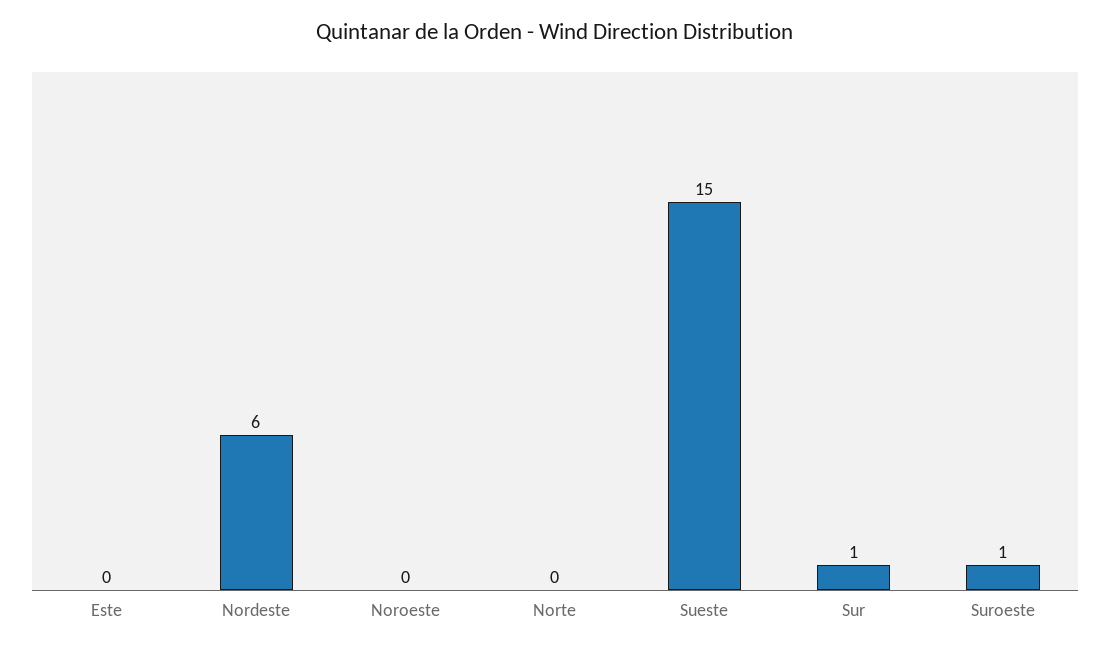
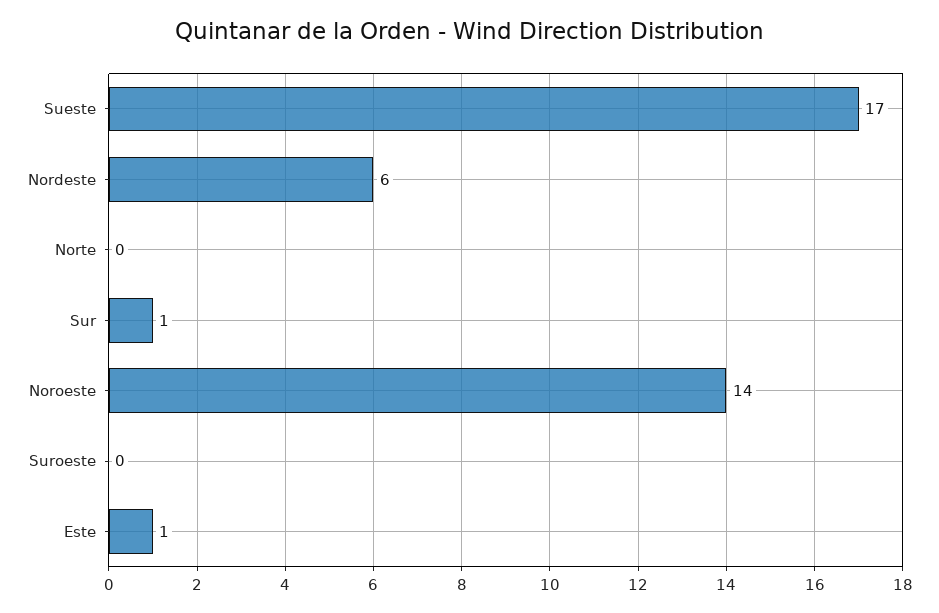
  {
-   "Este": 0,
+   "Este": 1,
    "Nordeste": 6,
-   "Noroeste": 0,
+   "Noroeste": 14,
    "Norte": 0,
-   "Sueste": 15,
+   "Sueste": 17,
    "Sur": 1,
-   "Suroeste": 1
+   "Suroeste": 0
  }

